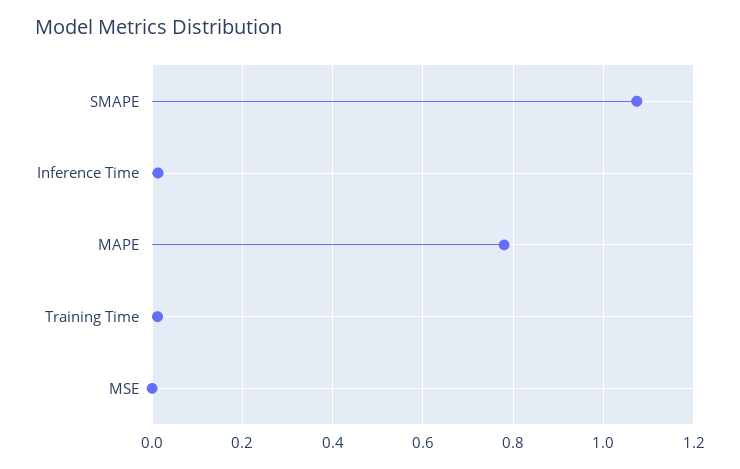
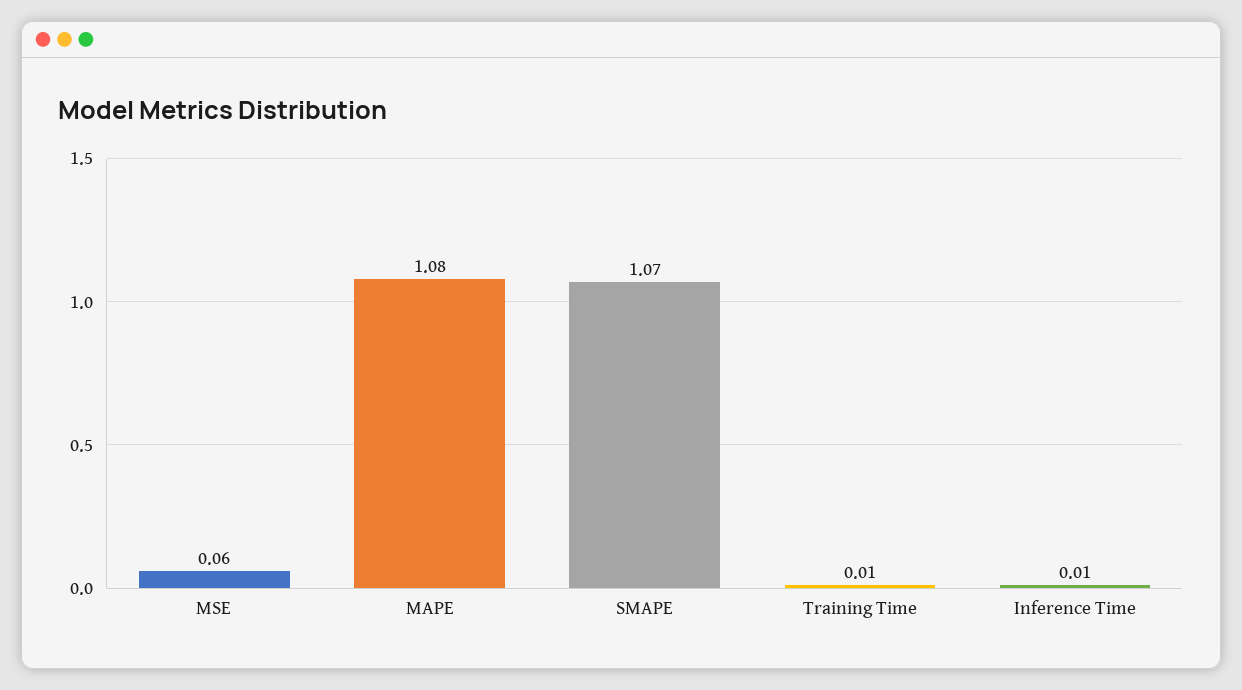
  {
    "SMAPE": 1.07,
    "Inference Time": 0.01,
-   "MAPE": 0.78,
+   "MAPE": 1.08,
    "Training Time": 0.01,
-   "MSE": 0
+   "MSE": 0.06
  }

